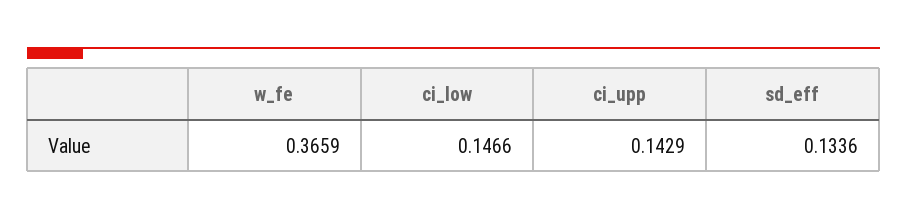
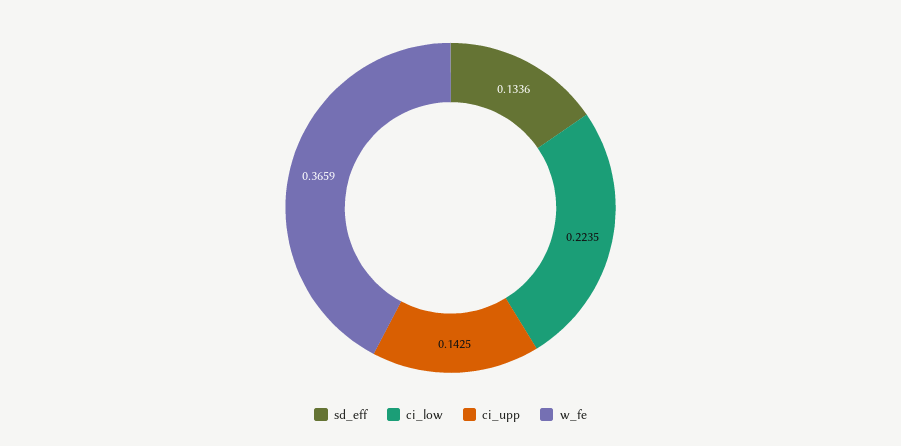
  {
    "w_fe": 0.3659,
-   "ci_low": 0.1466,
+   "ci_low": 0.2235,
-   "ci_upp": 0.1429,
+   "ci_upp": 0.1425,
    "sd_eff": 0.1336
  }

